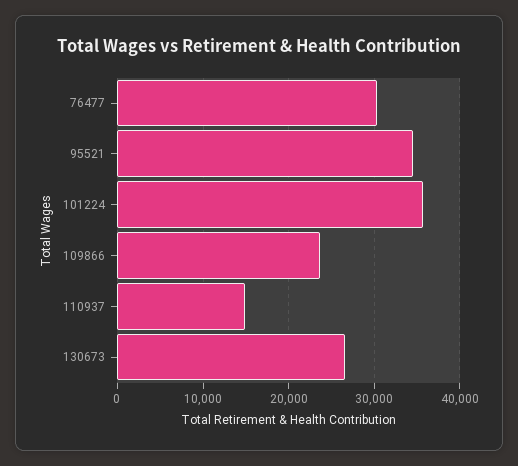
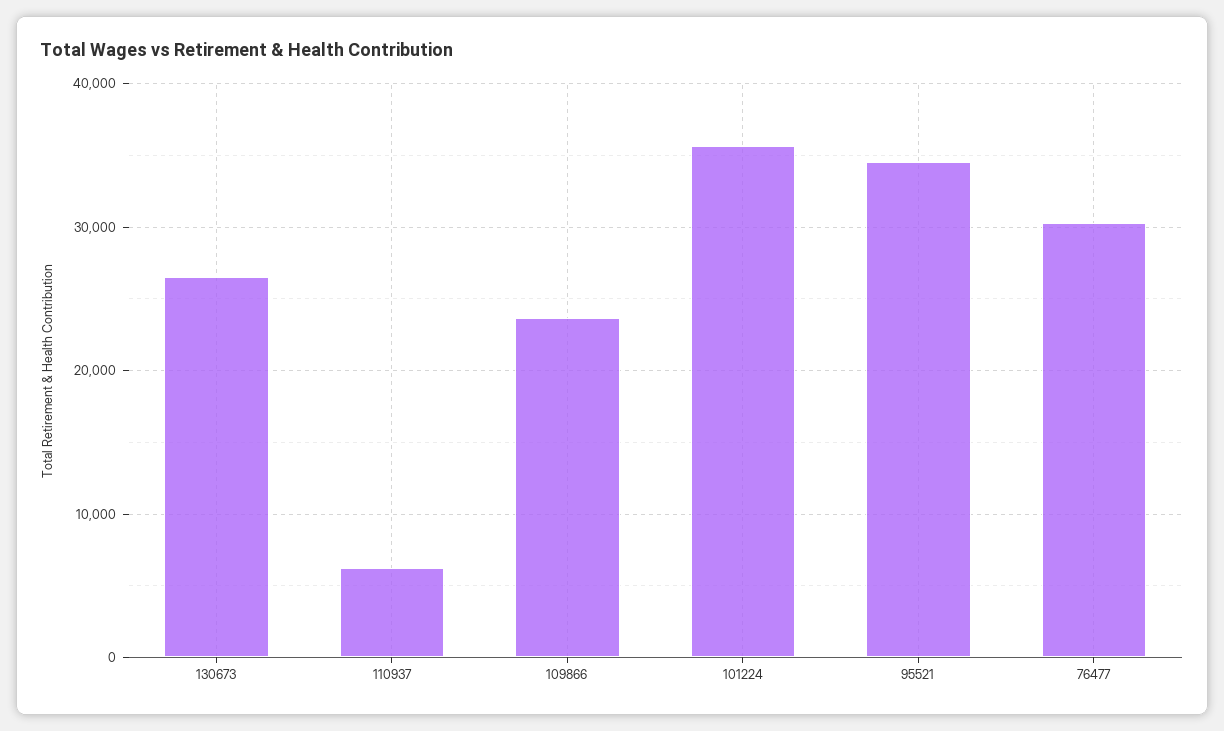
  {
    "76477": 30000,
    "95521": 35000,
    "101224": 36000,
    "109866": 24000,
-   "110937": 15000,
+   "110937": 6000,
    "130673": 27000
  }

